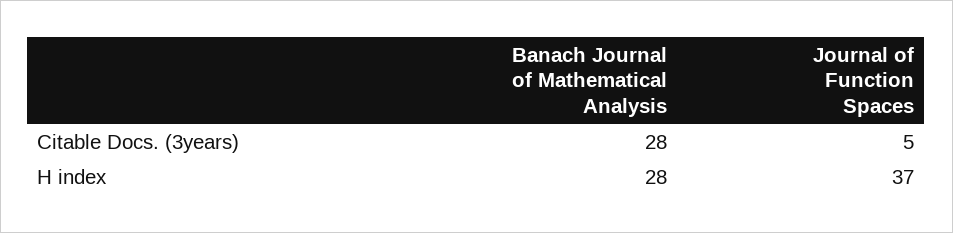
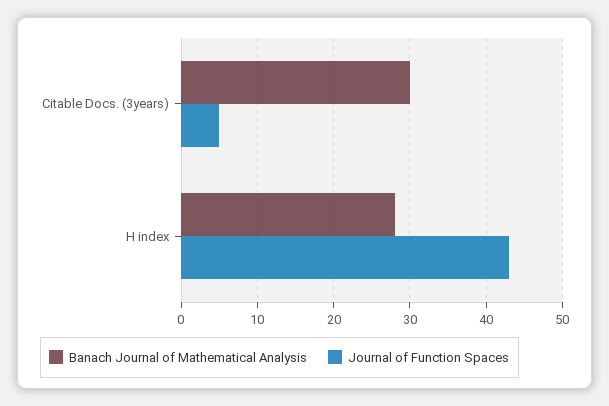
  {
    "Banach Journal of Mathematical Analysis": {
-     "Citable Docs. (3years)": 28,
+     "Citable Docs. (3years)": 30,
      "H index": 28
    },
    "Journal of Function Spaces": {
      "Citable Docs. (3years)": 5,
-     "H index": 37
+     "H index": 43
    }
  }

